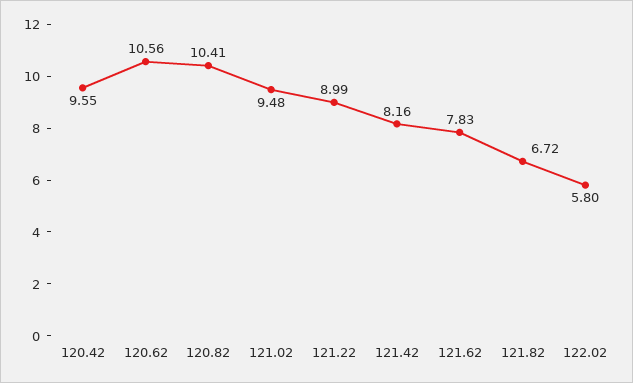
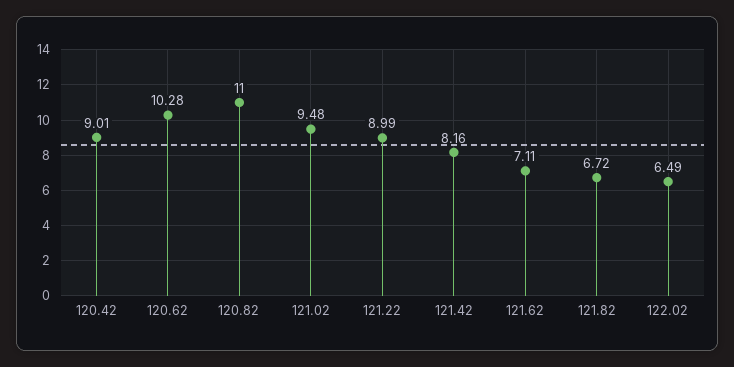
  {
-   "120.42": 9.55,
+   "120.42": 9.01,
-   "120.62": 10.56,
+   "120.62": 10.28,
-   "120.82": 10.41,
+   "120.82": 11,
    "121.02": 9.48,
    "121.22": 8.99,
    "121.42": 8.16,
-   "121.62": 7.83,
+   "121.62": 7.11,
    "121.82": 6.72,
-   "122.02": 5.8
+   "122.02": 6.49
  }

